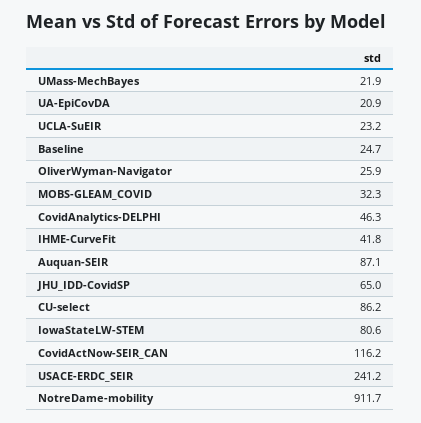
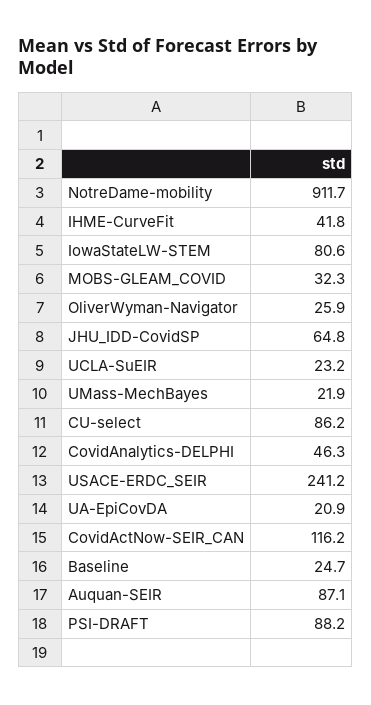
  {
    "UMass-MechBayes": 21.9,
    "UA-EpiCovDA": 20.9,
    "UCLA-SuEIR": 23.2,
    "Baseline": 24.7,
    "OliverWyman-Navigator": 25.9,
    "MOBS-GLEAM_COVID": 32.3,
    "CovidAnalytics-DELPHI": 46.3,
    "IHME-CurveFit": 41.8,
    "Auquan-SEIR": 87.1,
-   "JHU_IDD-CovidSP": 65,
+   "JHU_IDD-CovidSP": 64.8,
    "CU-select": 86.2,
    "IowaStateLW-STEM": 80.6,
    "CovidActNow-SEIR_CAN": 116.2,
    "USACE-ERDC_SEIR": 241.2,
-   "NotreDame-mobility": 911.7
+   "NotreDame-mobility": 911.7,
+   "PSI-DRAFT": 88.2
  }

